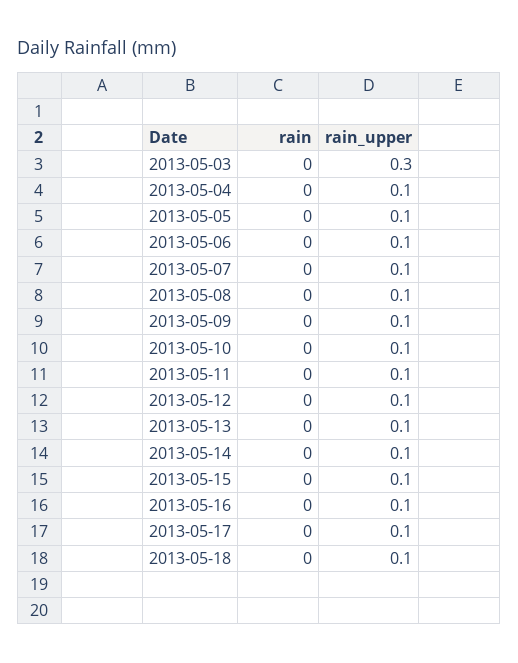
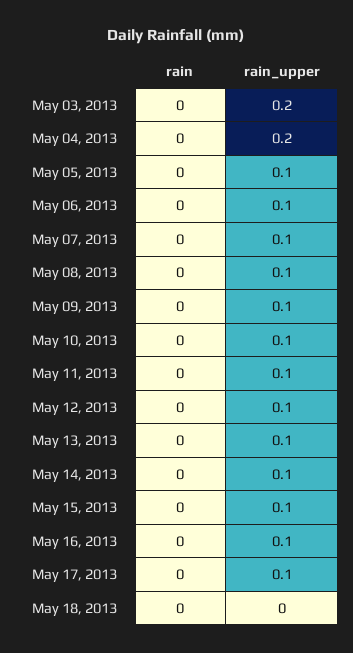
  {
    "rain": {
      "2013-05-03": 0,
      "2013-05-04": 0,
      "2013-05-05": 0,
      "2013-05-06": 0,
      "2013-05-07": 0,
      "2013-05-08": 0,
      "2013-05-09": 0,
      "2013-05-10": 0,
      "2013-05-11": 0,
      "2013-05-12": 0,
      "2013-05-13": 0,
      "2013-05-14": 0,
      "2013-05-15": 0,
      "2013-05-16": 0,
      "2013-05-17": 0,
      "2013-05-18": 0
    },
    "rain_upper": {
-     "2013-05-03": 0.3,
+     "2013-05-03": 0.2,
-     "2013-05-04": 0.1,
+     "2013-05-04": 0.2,
      "2013-05-05": 0.1,
      "2013-05-06": 0.1,
      "2013-05-07": 0.1,
      "2013-05-08": 0.1,
      "2013-05-09": 0.1,
      "2013-05-10": 0.1,
      "2013-05-11": 0.1,
      "2013-05-12": 0.1,
      "2013-05-13": 0.1,
      "2013-05-14": 0.1,
      "2013-05-15": 0.1,
      "2013-05-16": 0.1,
      "2013-05-17": 0.1,
-     "2013-05-18": 0.1
+     "2013-05-18": 0
    }
  }

